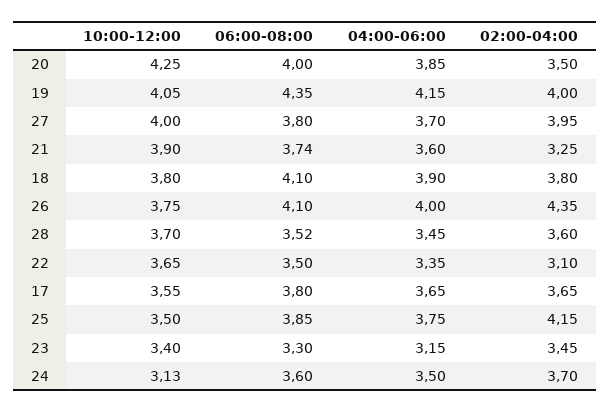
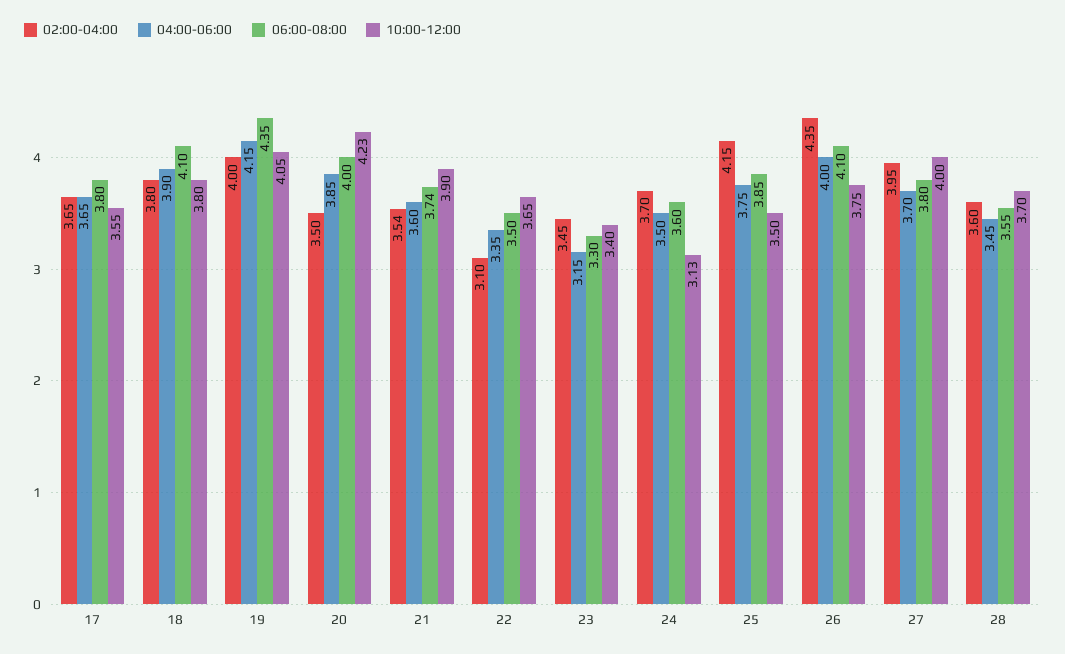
  {
    "10:00-12:00": {
-     "20": 4.25,
+     "20": 4.23,
      "19": 4.05,
      "27": 4,
      "21": 3.9,
      "18": 3.8,
      "26": 3.75,
      "28": 3.7,
      "22": 3.65,
      "17": 3.55,
      "25": 3.5,
      "23": 3.4,
      "24": 3.13
    },
    "06:00-08:00": {
      "20": 4,
      "19": 4.35,
      "27": 3.8,
      "21": 3.74,
      "18": 4.1,
      "26": 4.1,
-     "28": 3.52,
+     "28": 3.55,
      "22": 3.5,
      "17": 3.8,
      "25": 3.85,
      "23": 3.3,
      "24": 3.6
    },
    "04:00-06:00": {
      "20": 3.85,
      "19": 4.15,
      "27": 3.7,
      "21": 3.6,
      "18": 3.9,
      "26": 4,
      "28": 3.45,
      "22": 3.35,
      "17": 3.65,
      "25": 3.75,
      "23": 3.15,
      "24": 3.5
    },
    "02:00-04:00": {
      "20": 3.5,
      "19": 4,
      "27": 3.95,
-     "21": 3.25,
+     "21": 3.54,
      "18": 3.8,
      "26": 4.35,
      "28": 3.6,
      "22": 3.1,
      "17": 3.65,
      "25": 4.15,
      "23": 3.45,
      "24": 3.7
    }
  }

